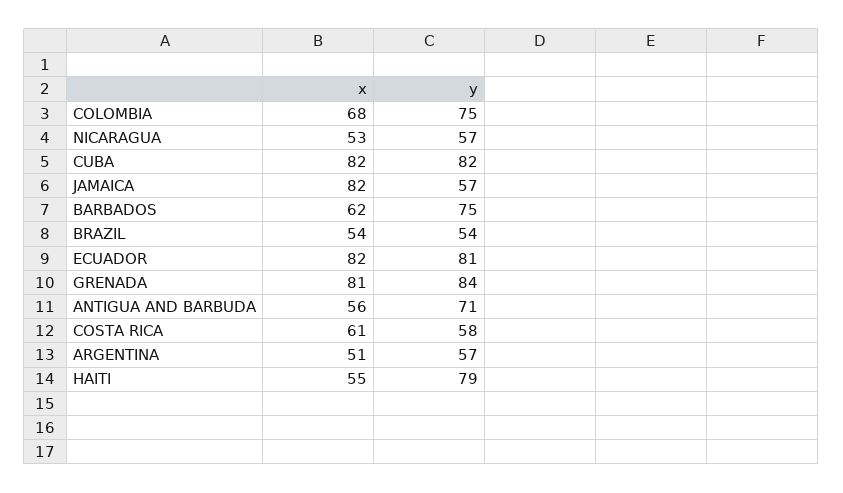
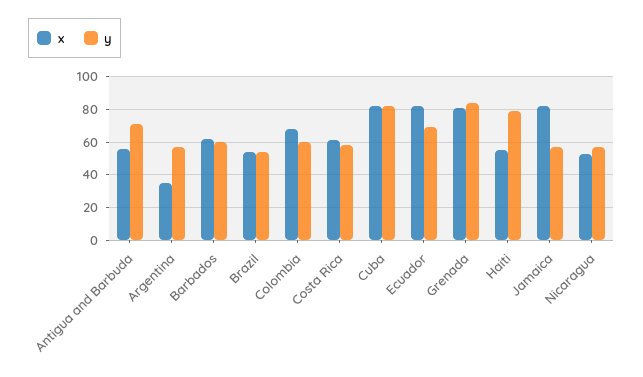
  {
    "x": {
      "COLOMBIA": 68,
      "NICARAGUA": 53,
      "CUBA": 82,
      "JAMAICA": 82,
      "BARBADOS": 62,
      "BRAZIL": 54,
      "ECUADOR": 82,
      "GRENADA": 81,
      "ANTIGUA AND BARBUDA": 56,
      "COSTA RICA": 61,
-     "ARGENTINA": 51,
+     "ARGENTINA": 35,
      "HAITI": 55
    },
    "y": {
-     "COLOMBIA": 75,
+     "COLOMBIA": 60,
      "NICARAGUA": 57,
      "CUBA": 82,
      "JAMAICA": 57,
-     "BARBADOS": 75,
+     "BARBADOS": 60,
      "BRAZIL": 54,
-     "ECUADOR": 81,
+     "ECUADOR": 70,
      "GRENADA": 84,
      "ANTIGUA AND BARBUDA": 71,
      "COSTA RICA": 58,
      "ARGENTINA": 57,
      "HAITI": 79
    }
  }

